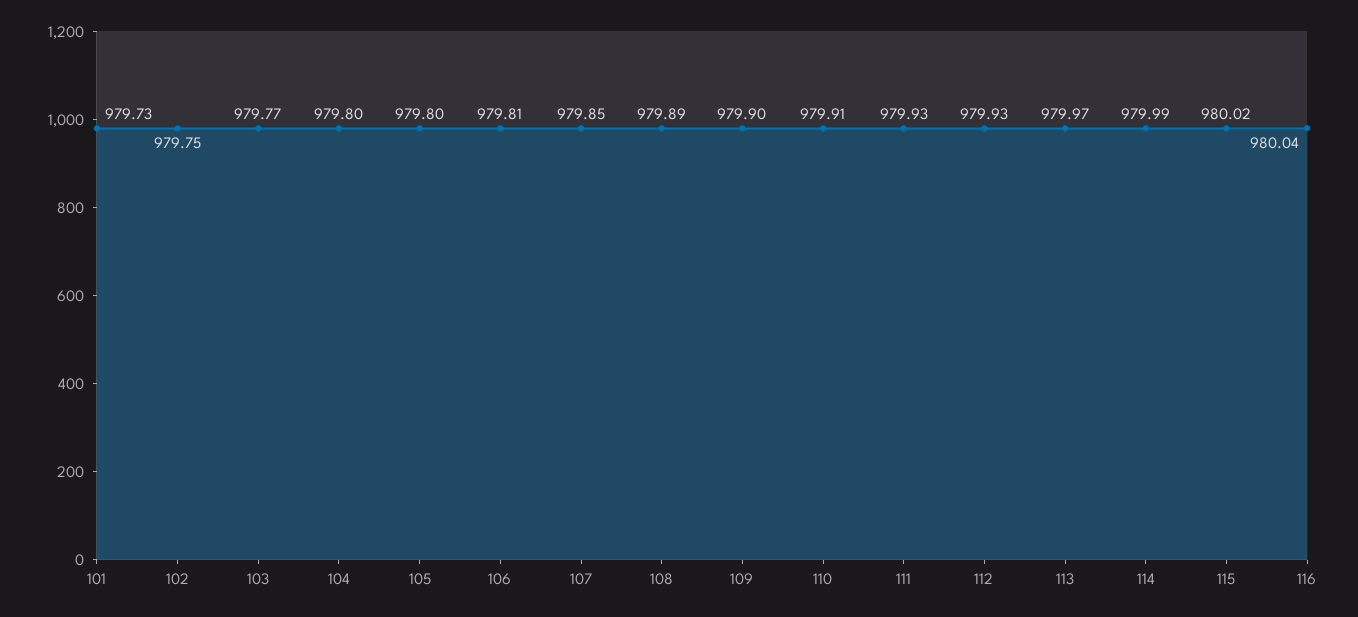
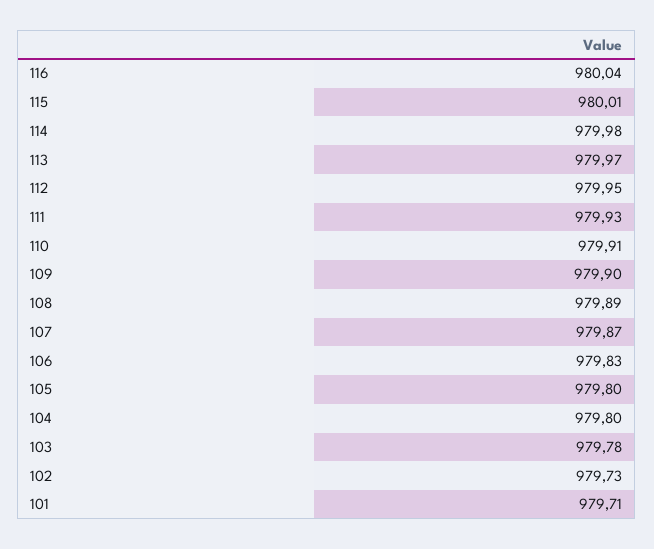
  {
-   "101": 979.73,
+   "101": 979.71,
-   "102": 979.75,
+   "102": 979.73,
-   "103": 979.77,
+   "103": 979.78,
    "104": 979.8,
    "105": 979.8,
-   "106": 979.81,
+   "106": 979.83,
-   "107": 979.85,
+   "107": 979.87,
    "108": 979.89,
    "109": 979.9,
    "110": 979.91,
    "111": 979.93,
-   "112": 979.93,
+   "112": 979.95,
    "113": 979.97,
-   "114": 979.99,
+   "114": 979.98,
-   "115": 980.02,
+   "115": 980.01,
    "116": 980.04
  }

